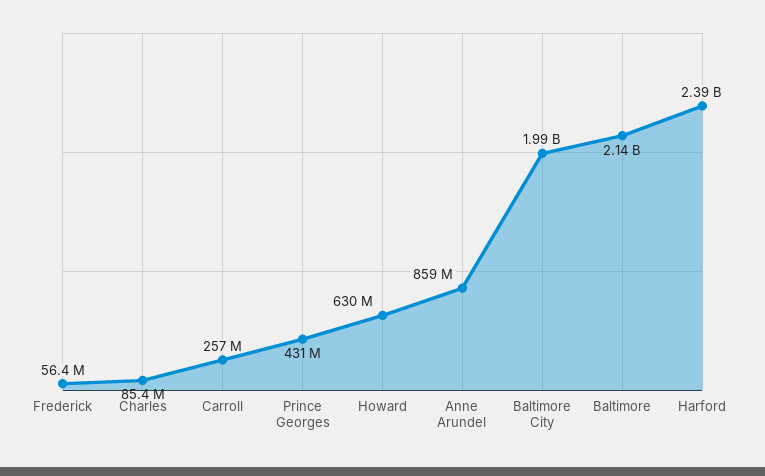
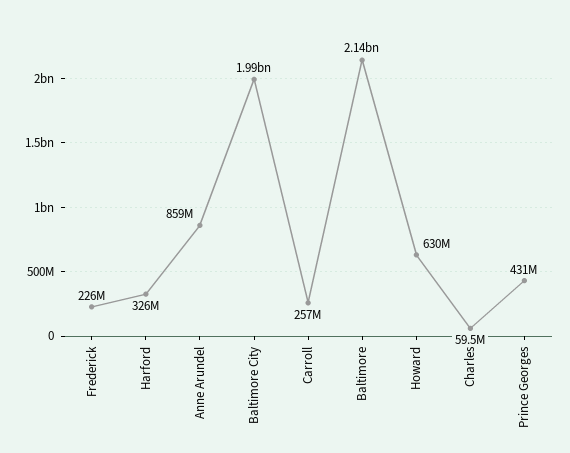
  {
-   "Frederick": 56400000,
+   "Frederick": 226000000,
-   "Charles": 85400000,
+   "Charles": 59500000,
    "Carroll": 257000000,
    "Prince Georges": 431000000,
    "Howard": 630000000,
    "Anne Arundel": 859000000,
    "Baltimore City": 1990000000,
    "Baltimore": 2140000000,
-   "Harford": 2390000000
+   "Harford": 326000000
  }

